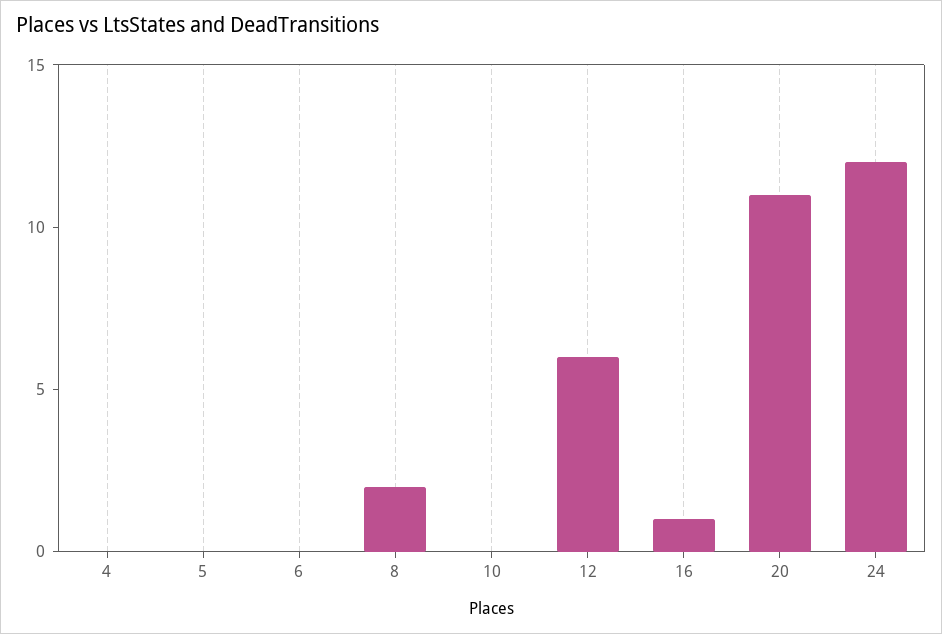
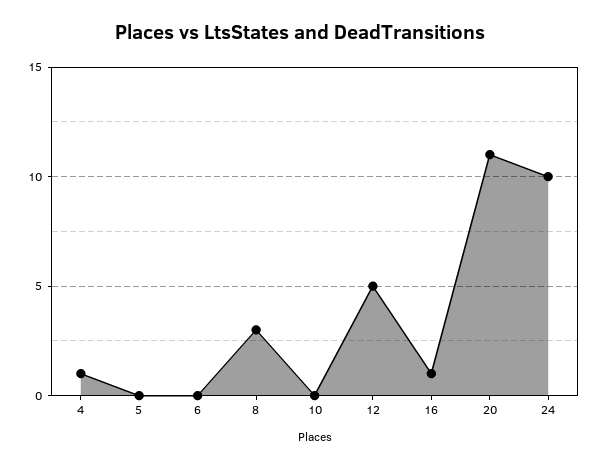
  {
-   "4": 0,
+   "4": 1,
    "5": 0,
    "6": 0,
-   "8": 2,
+   "8": 3,
    "10": 0,
-   "12": 6,
+   "12": 5,
    "16": 1,
    "20": 11,
-   "24": 12
+   "24": 10
  }

